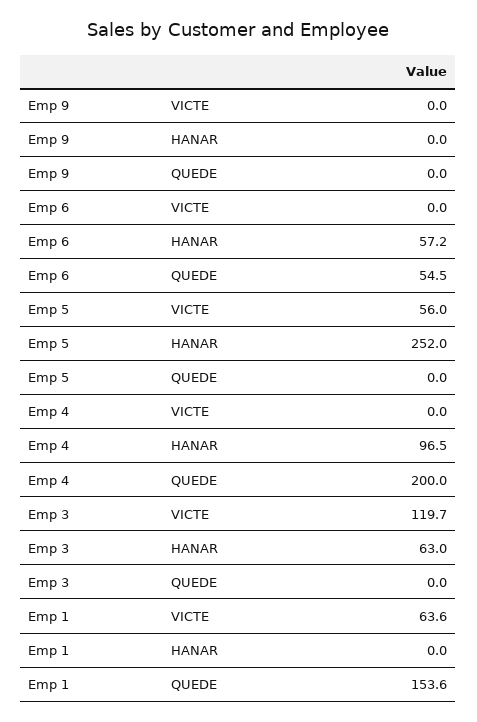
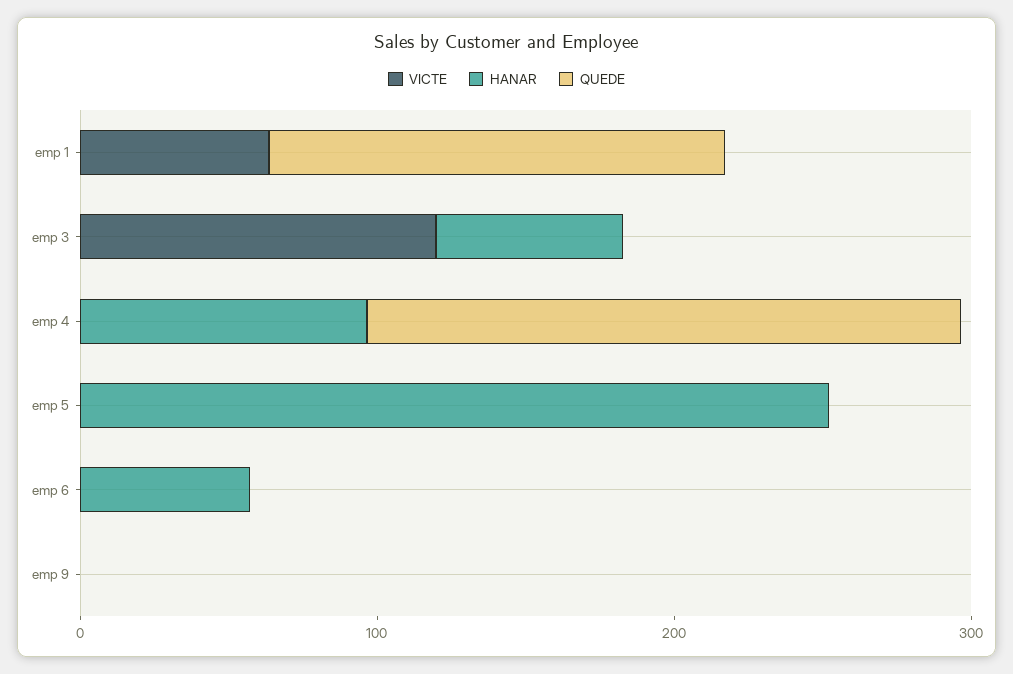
  {
    "VICTE": {
      "Emp 9": 0,
      "Emp 6": 0,
-     "Emp 5": 56,
+     "Emp 5": 0,
      "Emp 4": 0,
      "Emp 3": 119.7,
      "Emp 1": 63.6
    },
    "HANAR": {
      "Emp 9": 0,
      "Emp 6": 57.2,
      "Emp 5": 252,
      "Emp 4": 96.5,
      "Emp 3": 63,
      "Emp 1": 0
    },
    "QUEDE": {
      "Emp 9": 0,
-     "Emp 6": 54.5,
+     "Emp 6": 0,
      "Emp 5": 0,
      "Emp 4": 200,
      "Emp 3": 0,
      "Emp 1": 153.6
    }
  }

